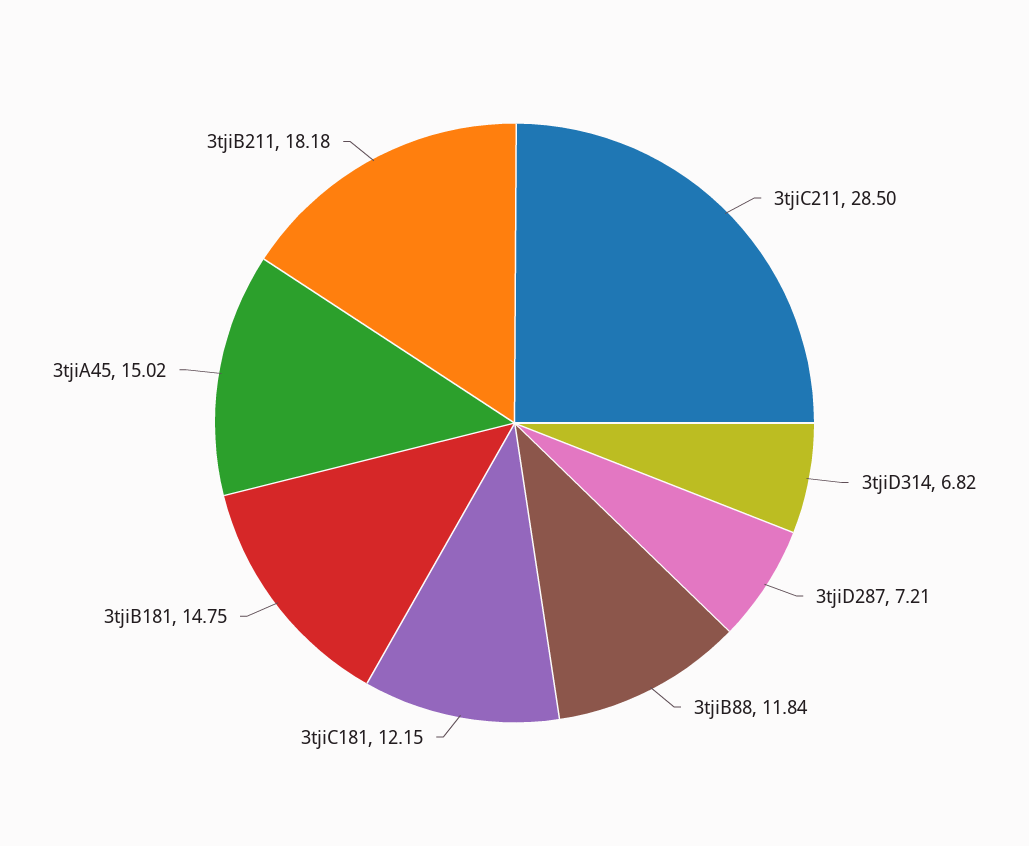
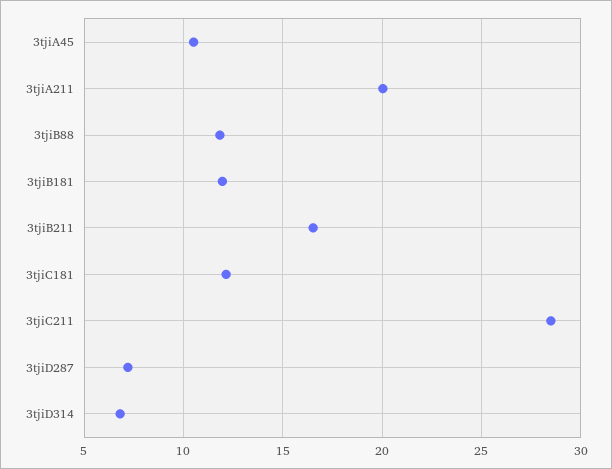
  {
    "3tjiC211": 28.5,
    "3tjiD314": 6.82,
    "3tjiD287": 7.21,
    "3tjiB88": 11.84,
    "3tjiC181": 12.15,
-   "3tjiB181": 14.75,
+   "3tjiB181": 12,
-   "3tjiA45": 15.02,
+   "3tjiA45": 10.5,
-   "3tjiB211": 18.18
+   "3tjiB211": 16.5,
+   "3tjiA211": 20
  }

